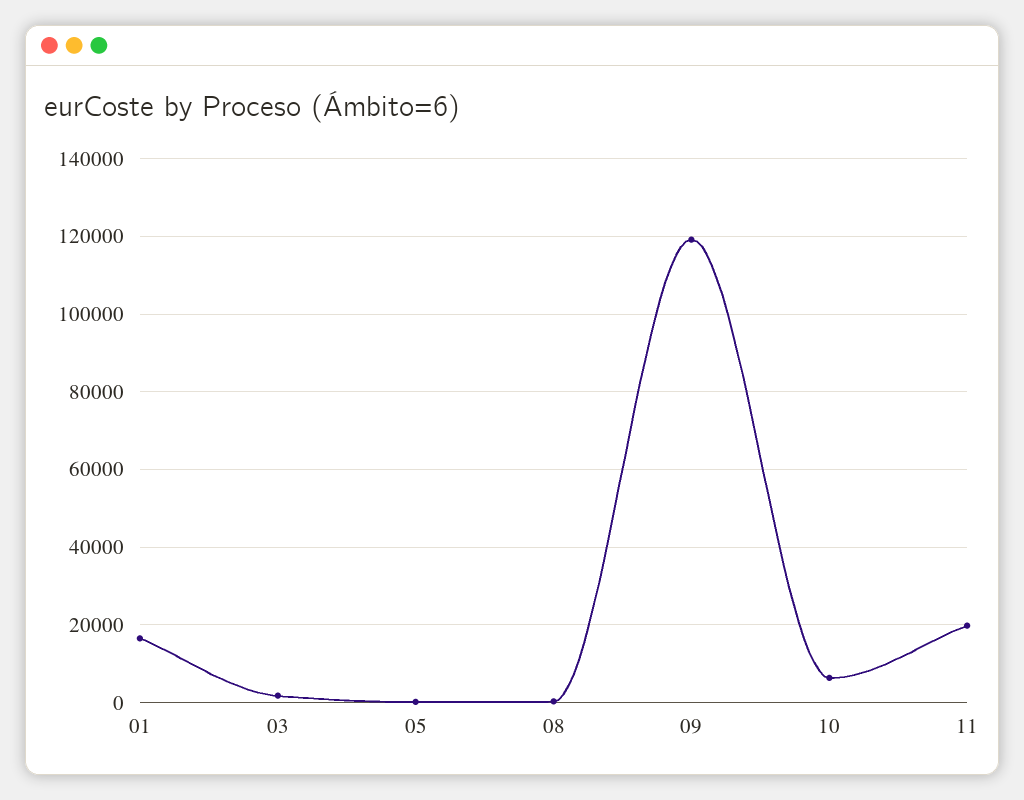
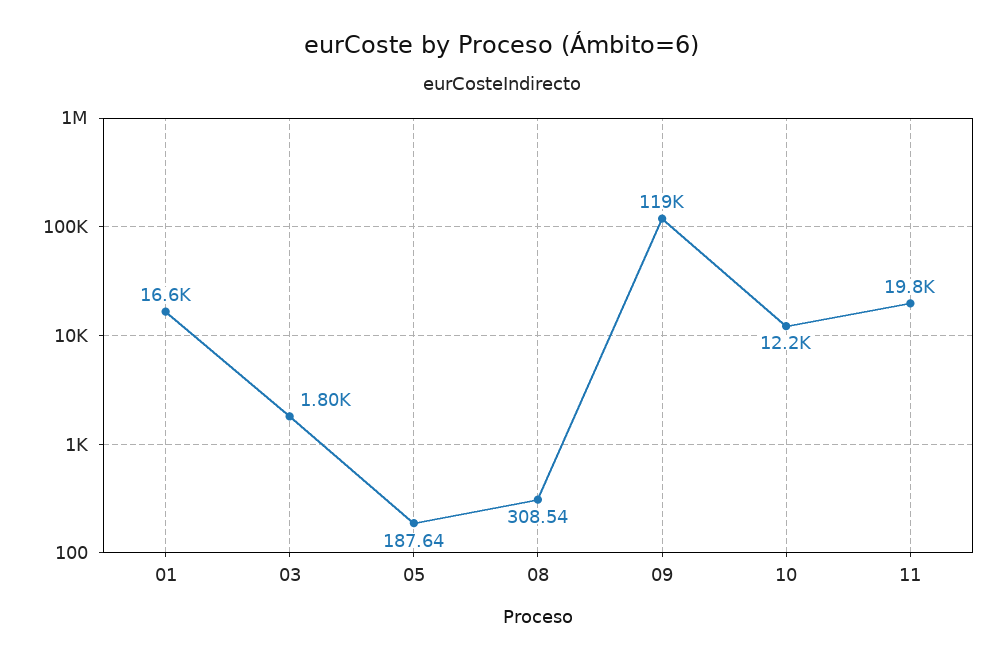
  {
    "01": 16600,
    "03": 1800,
    "05": 187.64,
    "08": 308.54,
    "09": 119000,
-   "10": 6000,
+   "10": 12200,
    "11": 19800
  }

